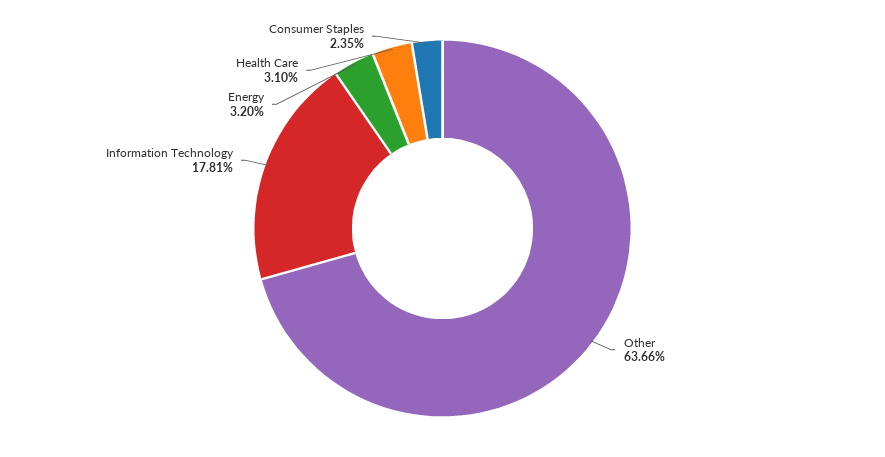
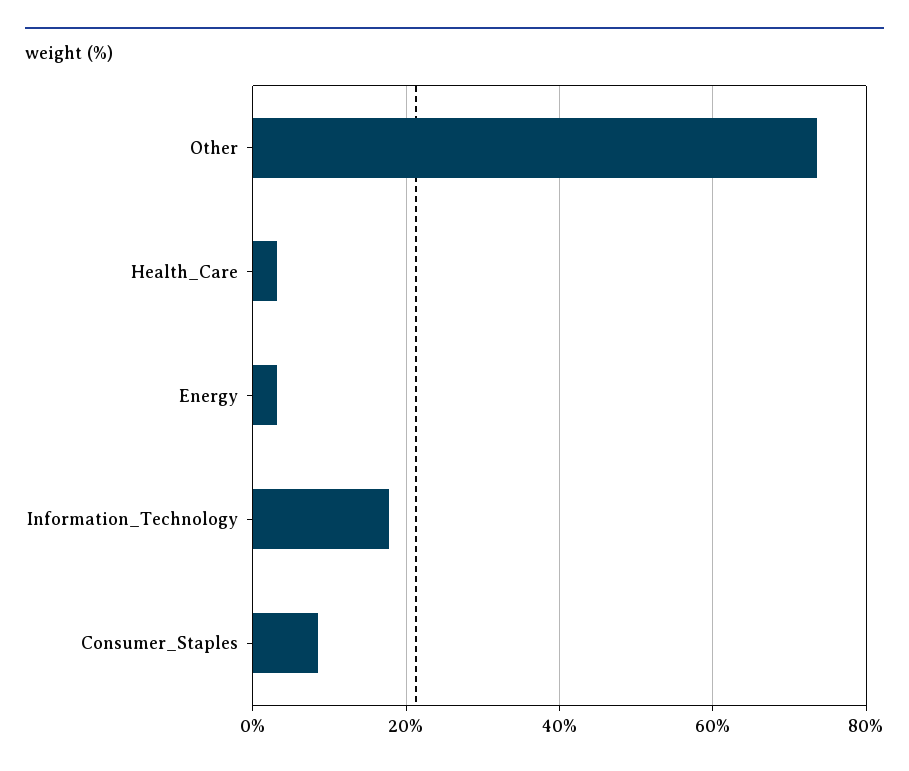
  {
-   "Other": 63.66,
+   "Other": 74,
    "Information Technology": 17.81,
    "Energy": 3.2,
    "Health Care": 3.1,
-   "Consumer Staples": 2.35
+   "Consumer Staples": 8
  }

